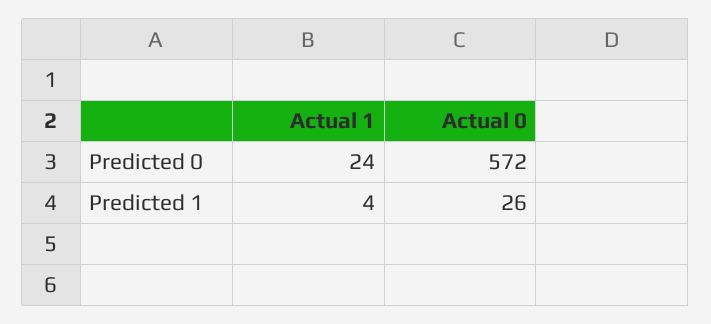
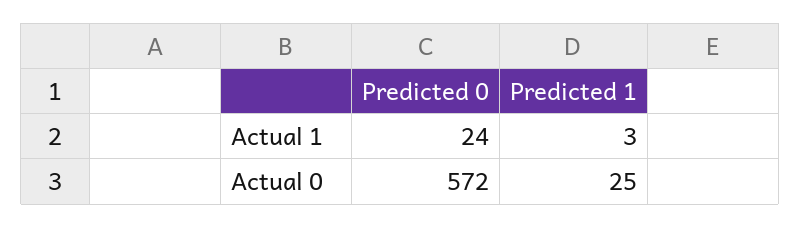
  {
    "Actual 1": {
      "Predicted 0": 24,
-     "Predicted 1": 4
+     "Predicted 1": 3
    },
    "Actual 0": {
      "Predicted 0": 572,
-     "Predicted 1": 26
+     "Predicted 1": 25
    }
  }

